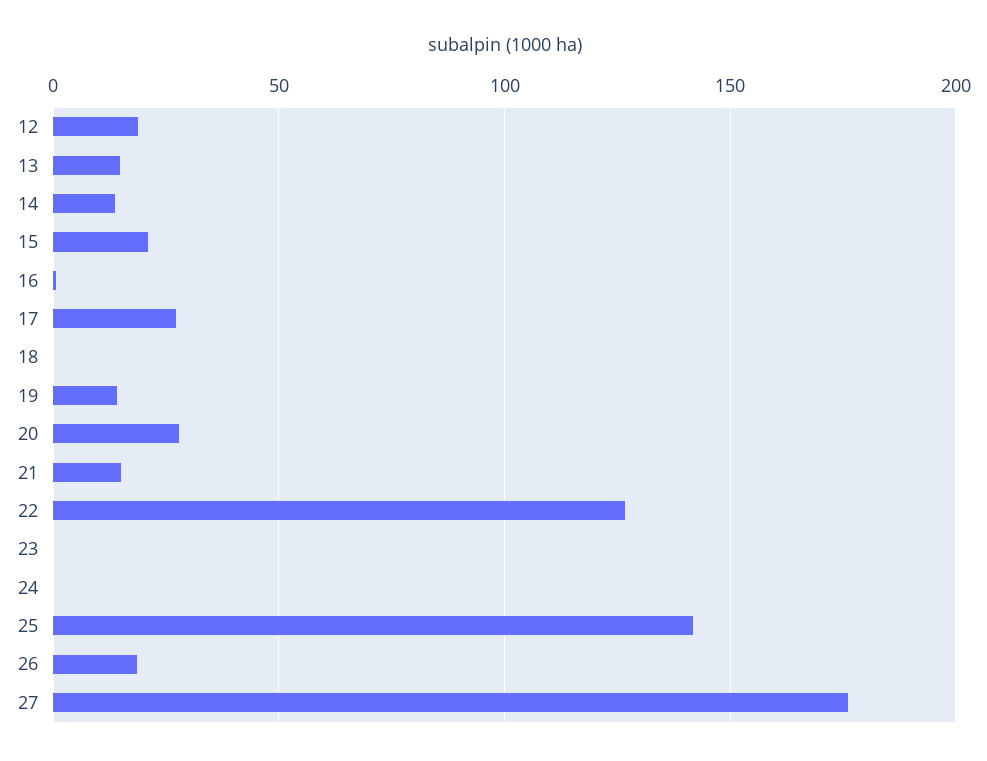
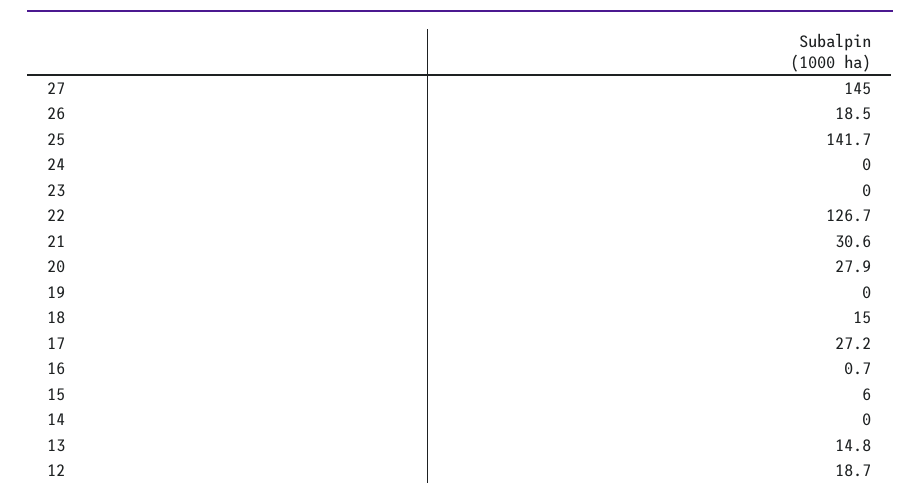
  {
    "12": 18.7,
    "13": 14.8,
-   "14": 15,
+   "14": 0,
-   "15": 20,
+   "15": 6,
    "16": 0.7,
    "17": 27.2,
-   "18": 0,
+   "18": 15,
-   "19": 15,
+   "19": 0,
    "20": 27.9,
-   "21": 15,
+   "21": 30.6,
    "22": 126.7,
    "23": 0,
    "24": 0,
    "25": 141.7,
    "26": 18.5,
-   "27": 175
+   "27": 145
  }

